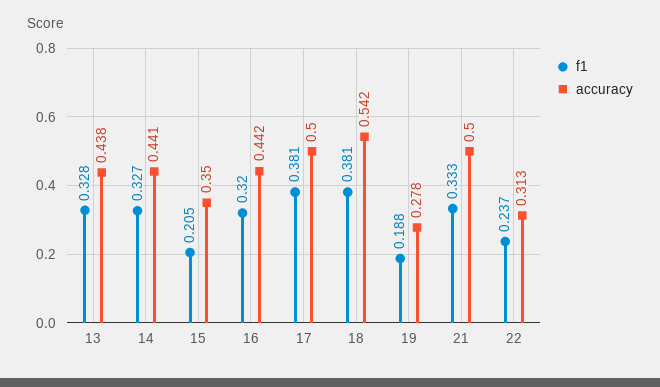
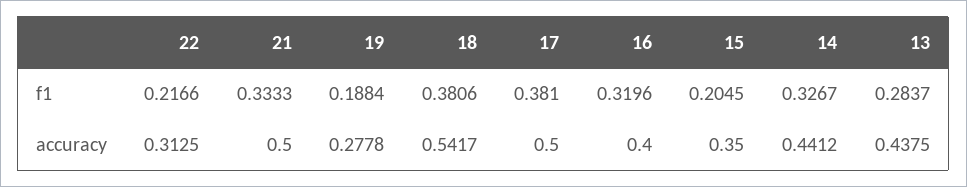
  {
    "f1": {
-     "13": 0.328,
+     "13": 0.2837,
      "14": 0.3267,
      "15": 0.2045,
      "16": 0.3196,
      "17": 0.381,
      "18": 0.3806,
      "19": 0.1884,
      "21": 0.3333,
-     "22": 0.237
+     "22": 0.2166
    },
    "accuracy": {
      "13": 0.4375,
      "14": 0.4412,
      "15": 0.35,
-     "16": 0.442,
+     "16": 0.4,
      "17": 0.5,
      "18": 0.5417,
      "19": 0.2778,
      "21": 0.5,
      "22": 0.3125
    }
  }

